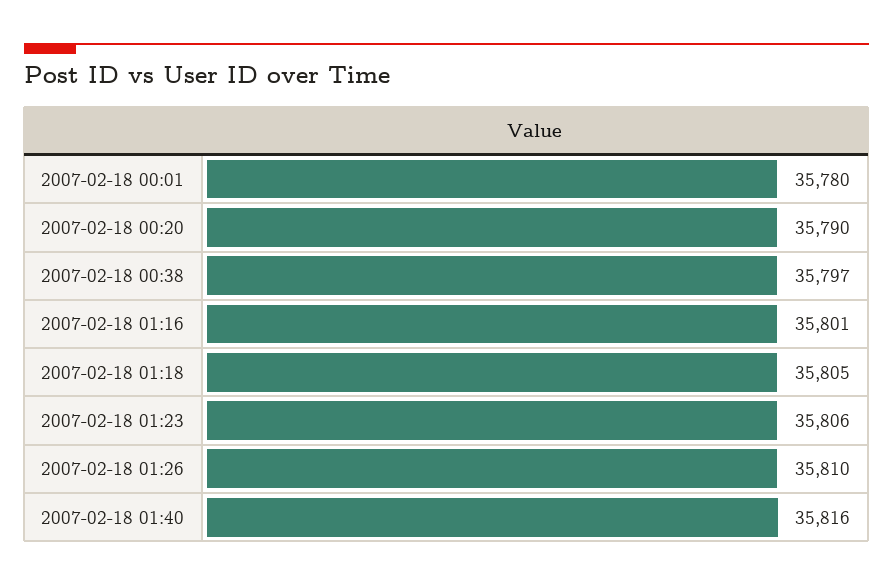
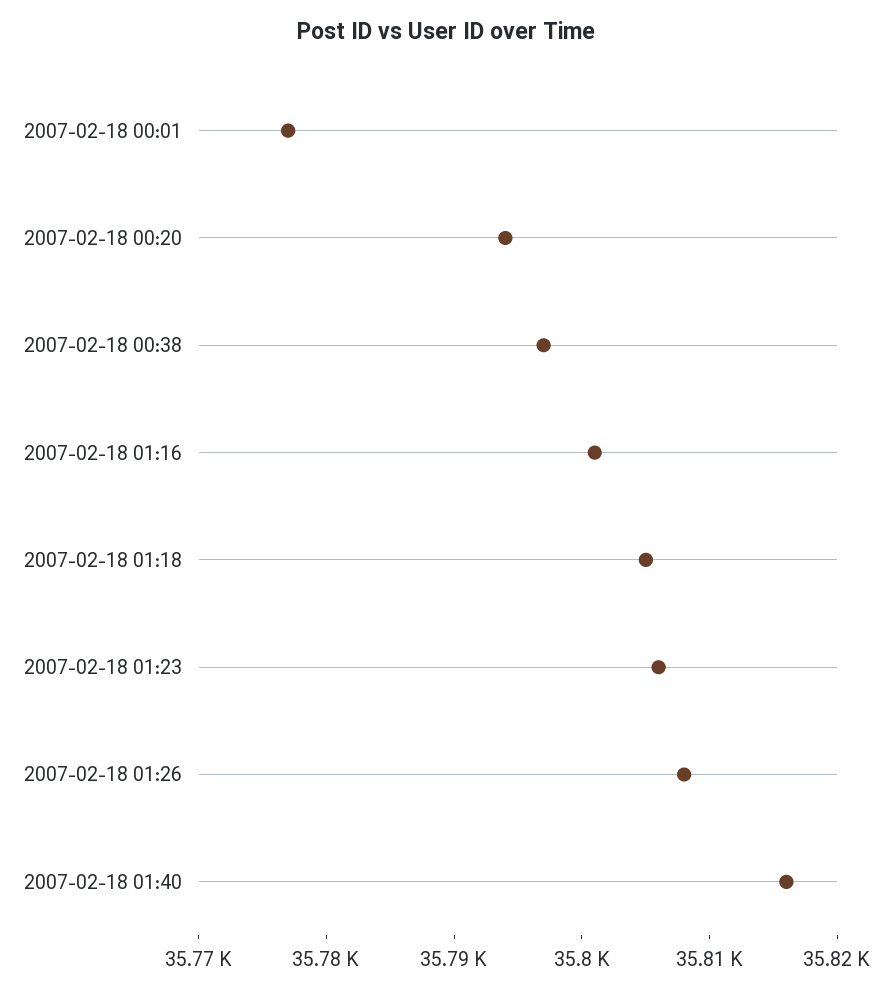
  {
-   "2007-02-18 00:01": 35780,
+   "2007-02-18 00:01": 35777,
-   "2007-02-18 00:20": 35790,
+   "2007-02-18 00:20": 35794,
    "2007-02-18 00:38": 35797,
    "2007-02-18 01:16": 35801,
    "2007-02-18 01:18": 35805,
    "2007-02-18 01:23": 35806,
-   "2007-02-18 01:26": 35810,
+   "2007-02-18 01:26": 35808,
    "2007-02-18 01:40": 35816
  }

